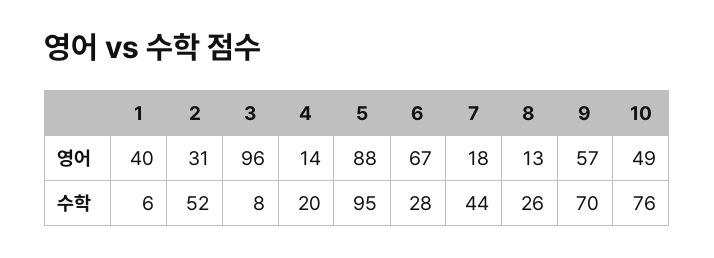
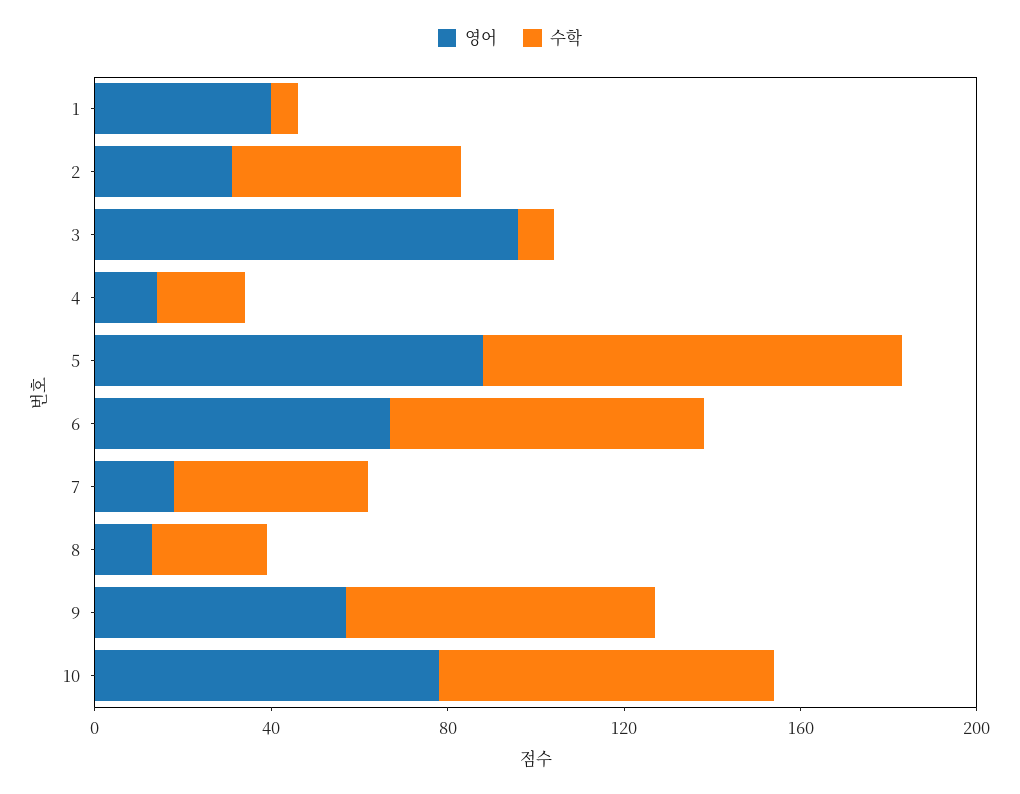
  {
    "영어": {
      "1": 40,
      "2": 31,
      "3": 96,
      "4": 14,
      "5": 88,
      "6": 67,
      "7": 18,
      "8": 13,
      "9": 57,
-     "10": 49
+     "10": 80
    },
    "수학": {
      "1": 6,
      "2": 52,
      "3": 8,
      "4": 20,
      "5": 95,
-     "6": 28,
+     "6": 70,
      "7": 44,
      "8": 26,
      "9": 70,
      "10": 76
    }
  }

